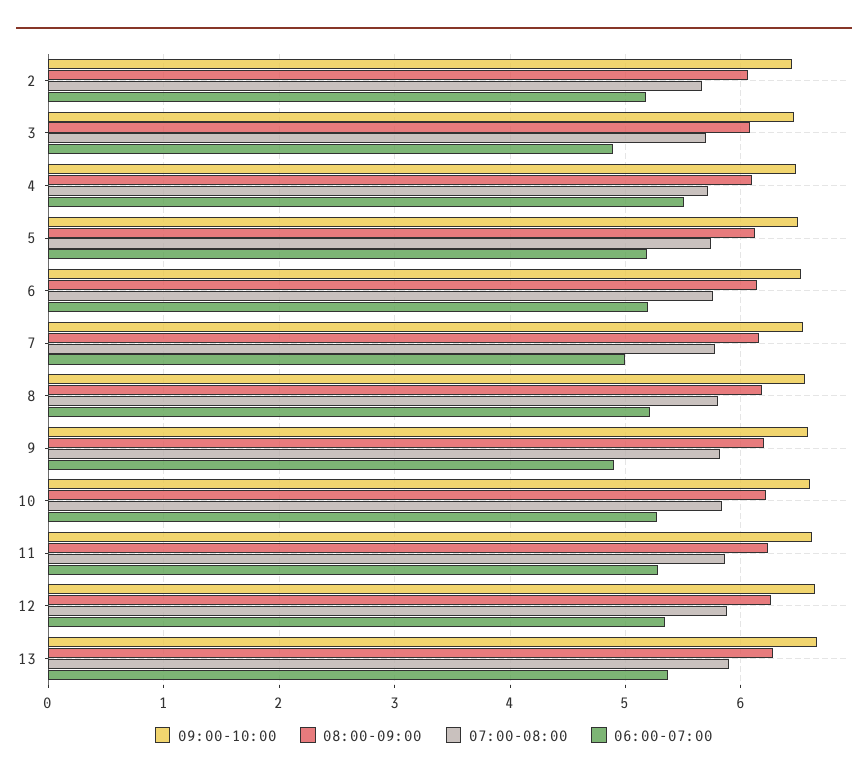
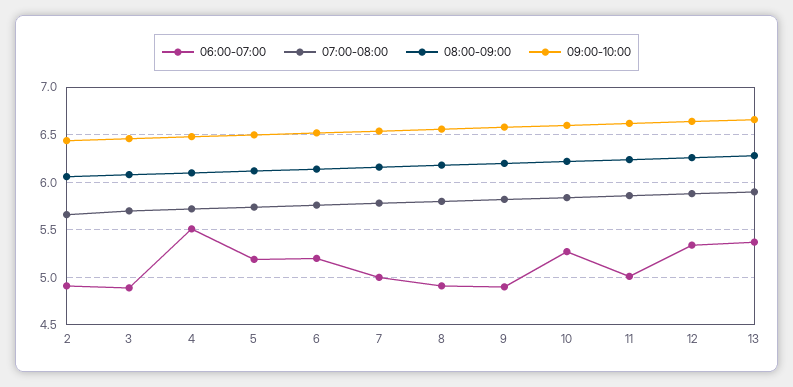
  {
    "09:00-10:00": {
      "2": 6.4,
      "3": 6.5,
      "4": 6.5,
      "5": 6.5,
      "6": 6.5,
      "7": 6.5,
      "8": 6.6,
      "9": 6.6,
      "10": 6.6,
      "11": 6.6,
      "12": 6.6,
      "13": 6.7
    },
    "08:00-09:00": {
      "2": 6.1,
      "3": 6.1,
      "4": 6.1,
      "5": 6.1,
      "6": 6.1,
      "7": 6.2,
      "8": 6.2,
      "9": 6.2,
      "10": 6.2,
      "11": 6.2,
      "12": 6.3,
      "13": 6.3
    },
    "07:00-08:00": {
      "2": 5.7,
      "3": 5.7,
      "4": 5.7,
      "5": 5.7,
      "6": 5.8,
      "7": 5.8,
      "8": 5.8,
      "9": 5.8,
      "10": 5.8,
      "11": 5.9,
      "12": 5.9,
      "13": 5.9
    },
    "06:00-07:00": {
-     "2": 5.2,
+     "2": 4.9,
      "3": 4.9,
      "4": 5.5,
      "5": 5.2,
      "6": 5.2,
      "7": 5,
-     "8": 5.2,
+     "8": 4.9,
      "9": 4.9,
      "10": 5.3,
-     "11": 5.3,
+     "11": 5,
      "12": 5.3,
      "13": 5.4
    }
  }

